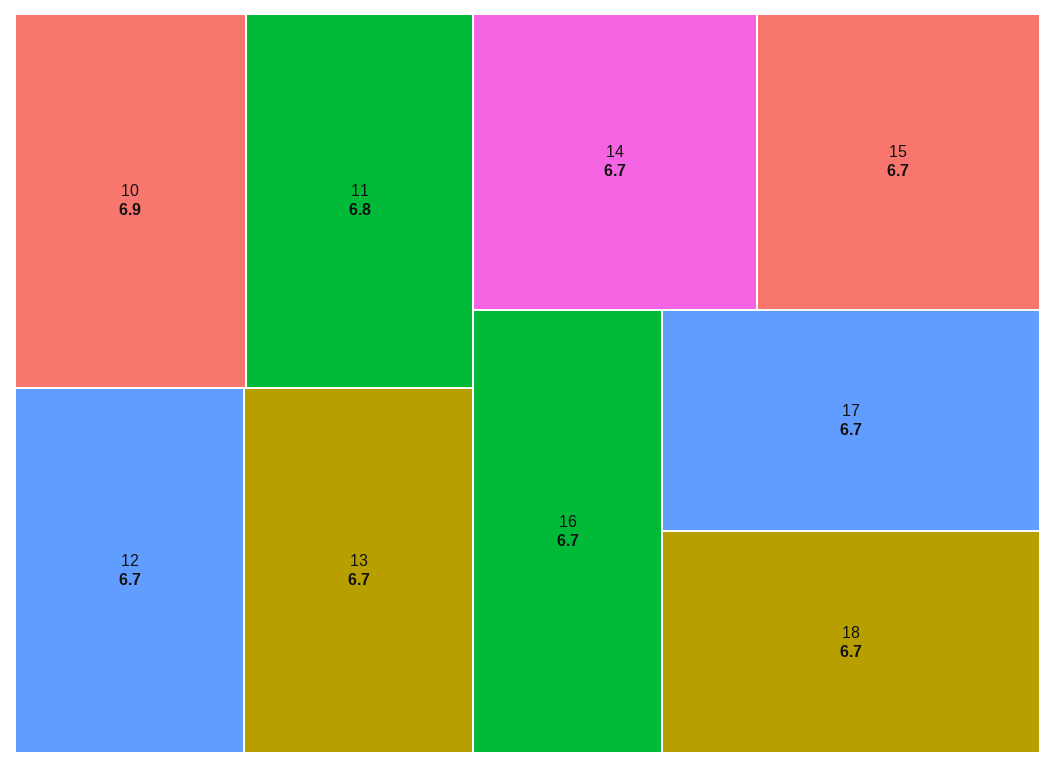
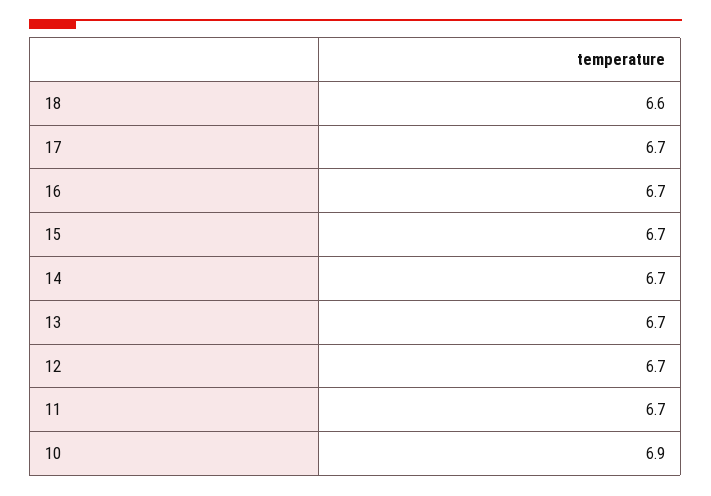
  {
    "10": 6.9,
-   "11": 6.8,
+   "11": 6.7,
    "12": 6.7,
    "13": 6.7,
    "14": 6.7,
    "15": 6.7,
    "16": 6.7,
    "17": 6.7,
-   "18": 6.7
+   "18": 6.6
  }

